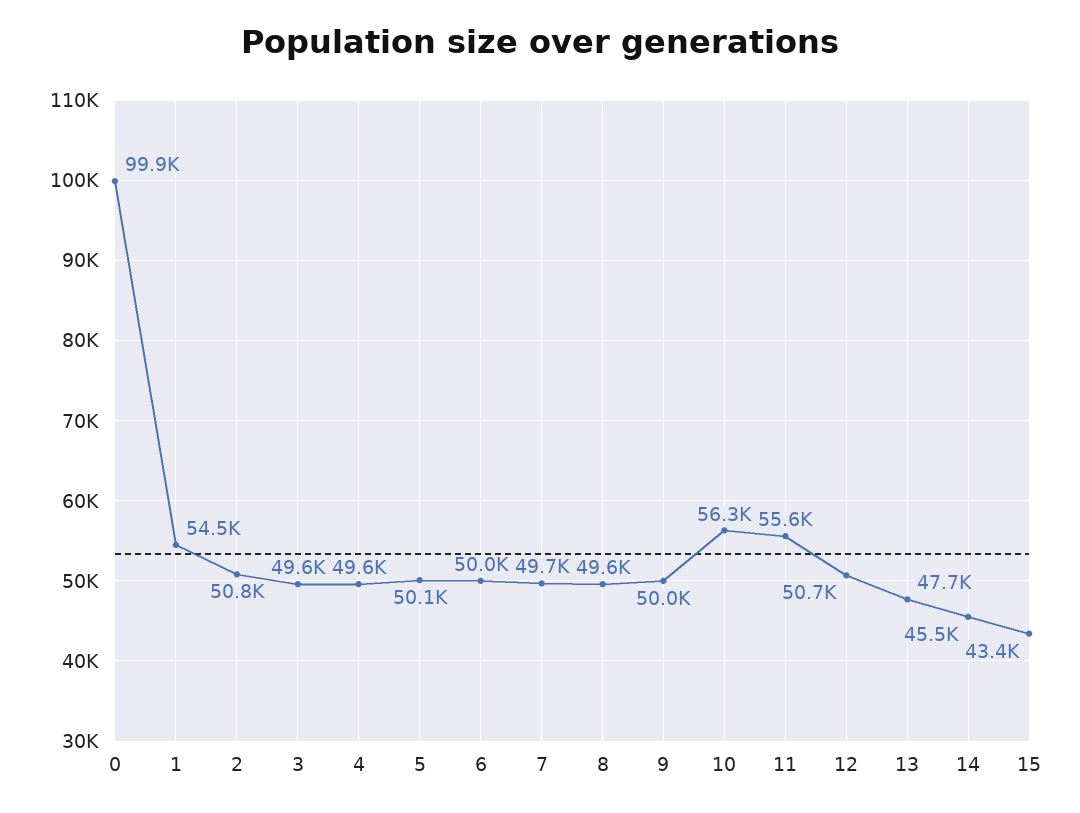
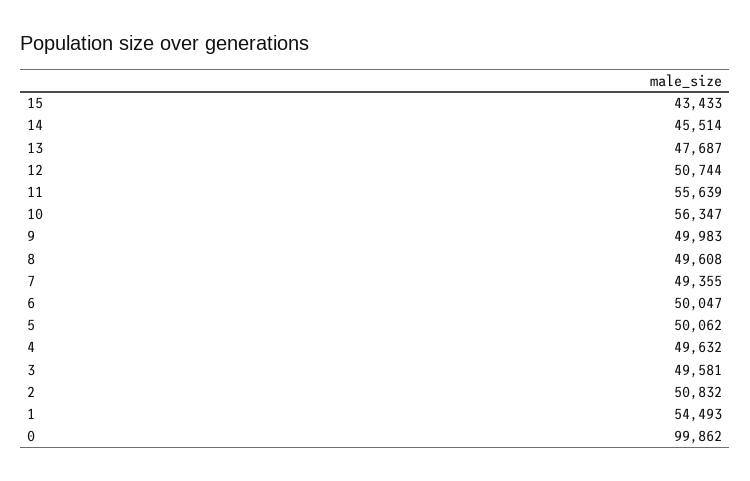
  {
    "0": 99862,
    "1": 54493,
    "2": 50832,
    "3": 49581,
    "4": 49632,
    "5": 50062,
    "6": 50047,
-   "7": 49700,
+   "7": 49355,
    "8": 49608,
    "9": 49983,
    "10": 56347,
    "11": 55639,
    "12": 50744,
    "13": 47687,
    "14": 45514,
    "15": 43433
  }

